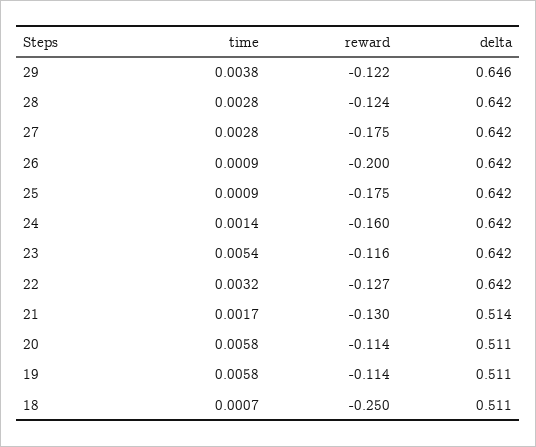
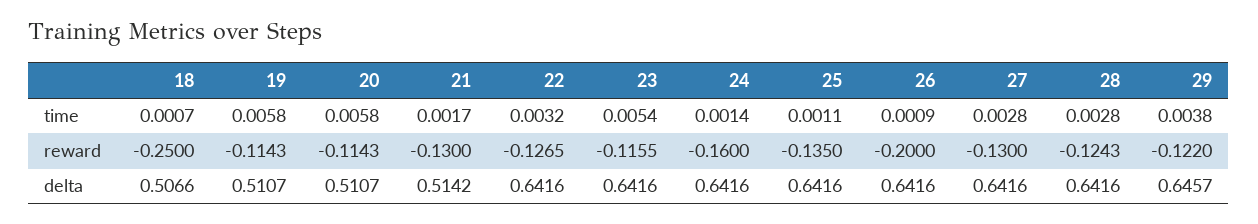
  {
    "time": {
      "29": 0.0038,
      "28": 0.0028,
      "27": 0.0028,
      "26": 0.0009,
-     "25": 0.0009,
+     "25": 0.0011,
      "24": 0.0014,
      "23": 0.0054,
      "22": 0.0032,
      "21": 0.0017,
      "20": 0.0058,
      "19": 0.0058,
      "18": 0.0007
    },
    "reward": {
      "29": -0.122,
      "28": -0.1243,
-     "27": -0.175,
+     "27": -0.13,
      "26": -0.2,
-     "25": -0.175,
+     "25": -0.135,
      "24": -0.16,
      "23": -0.1155,
      "22": -0.1265,
      "21": -0.13,
      "20": -0.1143,
      "19": -0.1143,
      "18": -0.25
    },
    "delta": {
      "29": 0.6457,
      "28": 0.6416,
      "27": 0.6416,
      "26": 0.6416,
      "25": 0.6416,
      "24": 0.6416,
      "23": 0.6416,
      "22": 0.6416,
      "21": 0.5142,
      "20": 0.5107,
      "19": 0.5107,
-     "18": 0.511
+     "18": 0.5066
    }
  }

